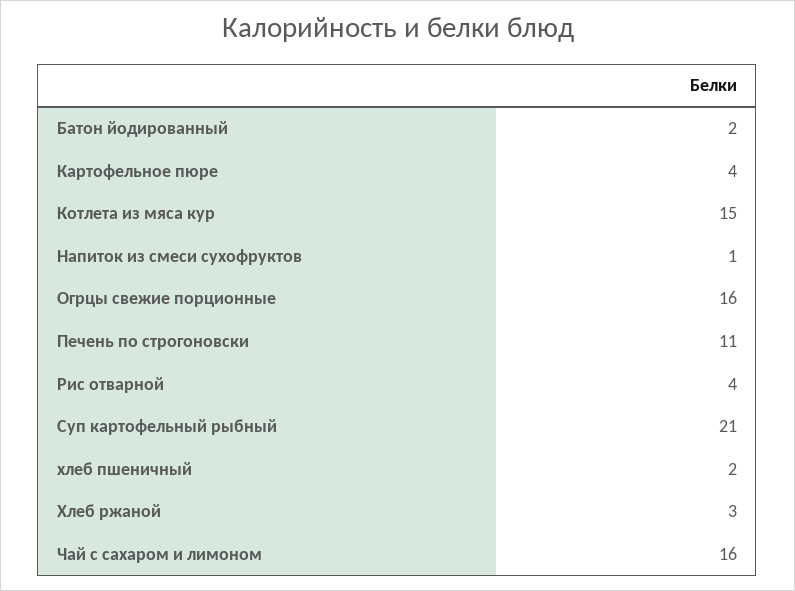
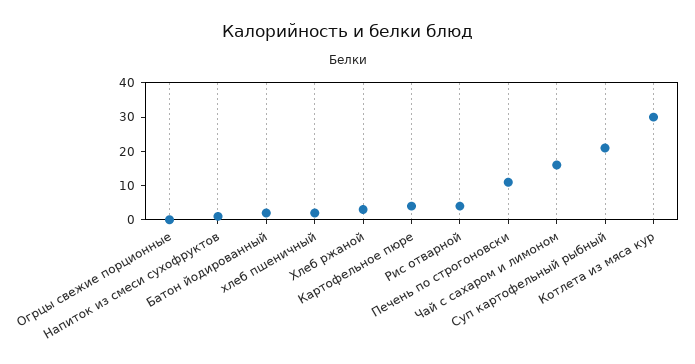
  {
    "Батон йодированный": 2,
    "Картофельное пюре": 4,
-   "Котлета из мяса кур": 15,
+   "Котлета из мяса кур": 30,
    "Напиток из смеси сухофруктов": 1,
-   "Огрцы свежие порционные": 16,
+   "Огрцы свежие порционные": 0,
    "Печень по строгоновски": 11,
    "Рис отварной": 4,
    "Суп картофельный рыбный": 21,
    "хлеб пшеничный": 2,
    "Хлеб ржаной": 3,
    "Чай с сахаром и лимоном": 16
  }

